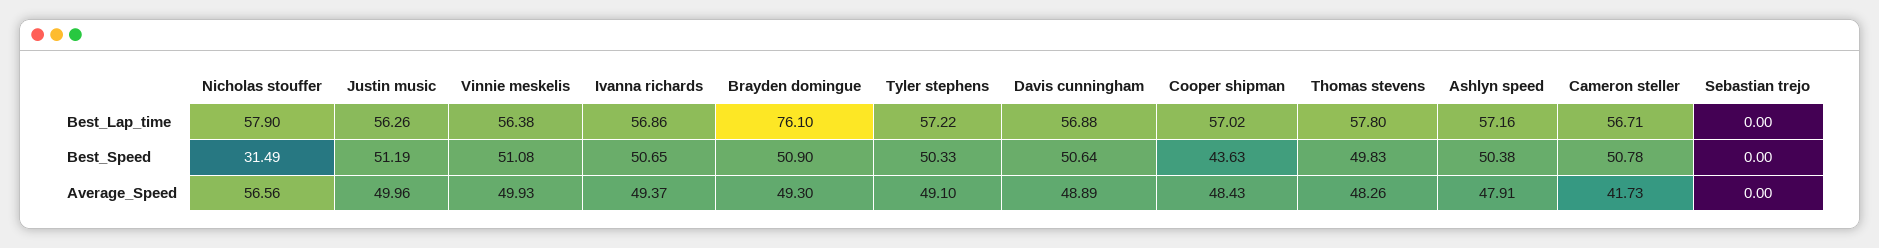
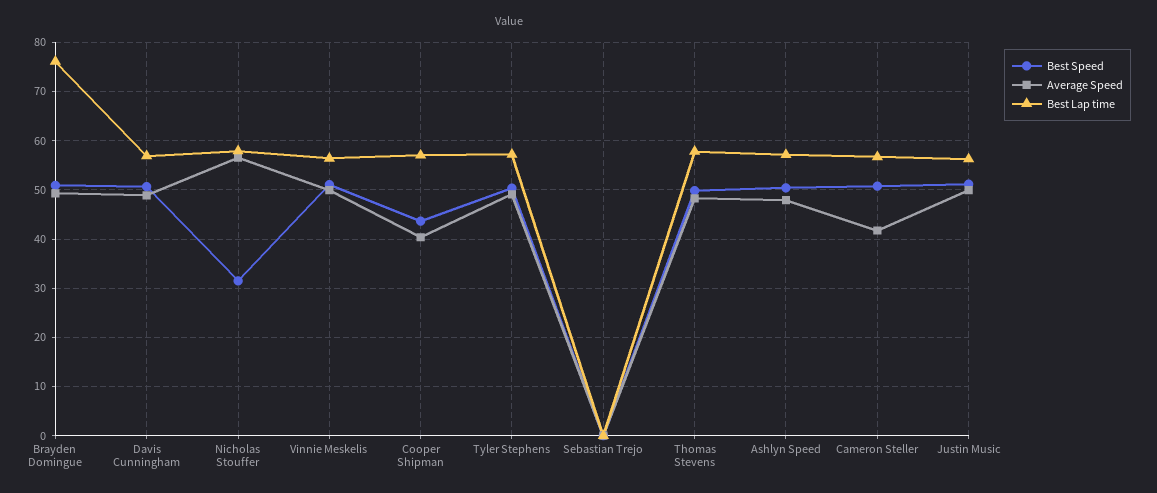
  {
    "Best_Lap_time": {
      "Nicholas stouffer": 57.9,
      "Justin music": 56.26,
      "Vinnie meskelis": 56.38,
-     "Ivanna richards": 56.86,
      "Brayden domingue": 76.1,
      "Tyler stephens": 57.22,
      "Davis cunningham": 56.88,
      "Cooper shipman": 57.02,
      "Thomas stevens": 57.8,
      "Ashlyn speed": 57.16,
      "Cameron steller": 56.71,
      "Sebastian trejo": 0
    },
    "Best_Speed": {
      "Nicholas stouffer": 31.49,
      "Justin music": 51.19,
      "Vinnie meskelis": 51.08,
-     "Ivanna richards": 50.65,
      "Brayden domingue": 50.9,
      "Tyler stephens": 50.33,
      "Davis cunningham": 50.64,
      "Cooper shipman": 43.63,
      "Thomas stevens": 49.83,
      "Ashlyn speed": 50.38,
      "Cameron steller": 50.78,
      "Sebastian trejo": 0
    },
    "Average_Speed": {
      "Nicholas stouffer": 56.56,
      "Justin music": 49.96,
      "Vinnie meskelis": 49.93,
-     "Ivanna richards": 49.37,
      "Brayden domingue": 49.3,
      "Tyler stephens": 49.1,
      "Davis cunningham": 48.89,
-     "Cooper shipman": 48.43,
+     "Cooper shipman": 40,
      "Thomas stevens": 48.26,
      "Ashlyn speed": 47.91,
      "Cameron steller": 41.73,
      "Sebastian trejo": 0
    }
  }

